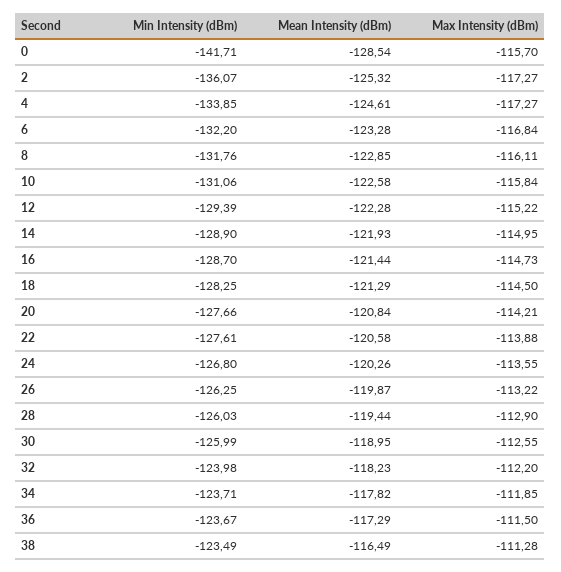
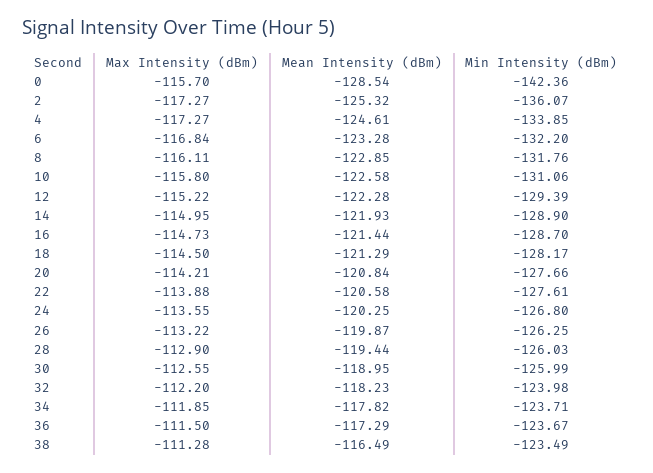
  {
    "Min Intensity (dBm)": {
-     "0": -141.71,
+     "0": -142.36,
      "2": -136.07,
      "4": -133.85,
      "6": -132.2,
      "8": -131.76,
      "10": -131.06,
      "12": -129.39,
      "14": -128.9,
      "16": -128.7,
-     "18": -128.25,
+     "18": -128.17,
      "20": -127.66,
      "22": -127.61,
      "24": -126.8,
      "26": -126.25,
      "28": -126.03,
      "30": -125.99,
      "32": -123.98,
      "34": -123.71,
      "36": -123.67,
      "38": -123.49
    },
    "Mean Intensity (dBm)": {
      "0": -128.54,
      "2": -125.32,
      "4": -124.61,
      "6": -123.28,
      "8": -122.85,
      "10": -122.58,
      "12": -122.28,
      "14": -121.93,
      "16": -121.44,
      "18": -121.29,
      "20": -120.84,
      "22": -120.58,
-     "24": -120.26,
+     "24": -120.25,
      "26": -119.87,
      "28": -119.44,
      "30": -118.95,
      "32": -118.23,
      "34": -117.82,
      "36": -117.29,
      "38": -116.49
    },
    "Max Intensity (dBm)": {
      "0": -115.7,
      "2": -117.27,
      "4": -117.27,
      "6": -116.84,
      "8": -116.11,
-     "10": -115.84,
+     "10": -115.8,
      "12": -115.22,
      "14": -114.95,
      "16": -114.73,
      "18": -114.5,
      "20": -114.21,
      "22": -113.88,
      "24": -113.55,
      "26": -113.22,
      "28": -112.9,
      "30": -112.55,
      "32": -112.2,
      "34": -111.85,
      "36": -111.5,
      "38": -111.28
    }
  }

